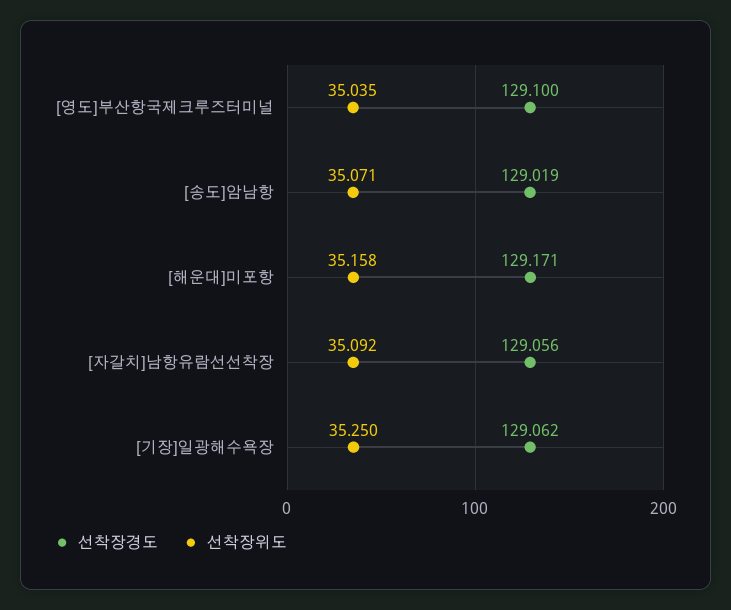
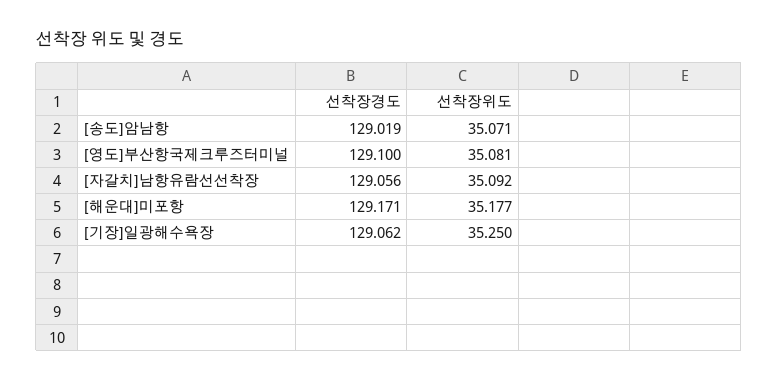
  {
    "선착장경도": {
      "[영도]부산항국제크루즈터미널": 129.1,
      "[송도]암남항": 129.019,
      "[해운대]미포항": 129.171,
      "[자갈치]남항유람선선착장": 129.056,
      "[기장]일광해수욕장": 129.062
    },
    "선착장위도": {
-     "[영도]부산항국제크루즈터미널": 35.035,
+     "[영도]부산항국제크루즈터미널": 35.081,
      "[송도]암남항": 35.071,
-     "[해운대]미포항": 35.158,
+     "[해운대]미포항": 35.177,
      "[자갈치]남항유람선선착장": 35.092,
      "[기장]일광해수욕장": 35.25
    }
  }

